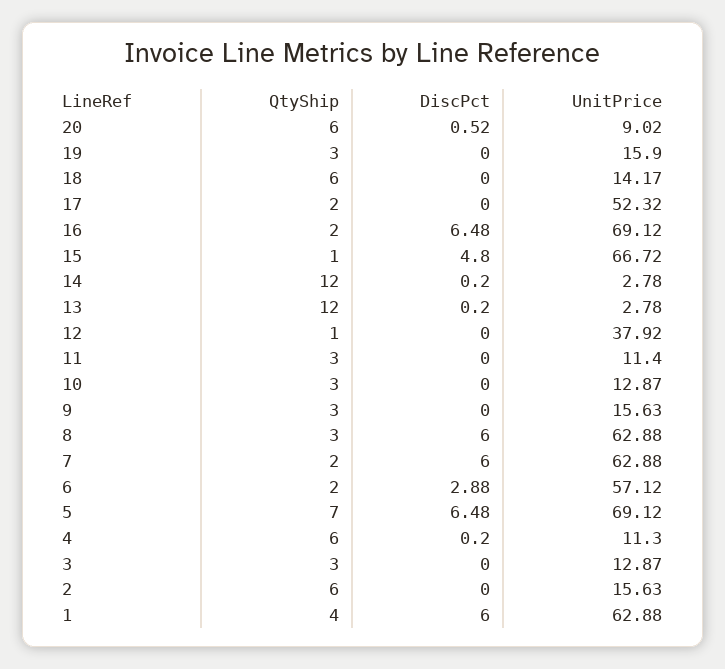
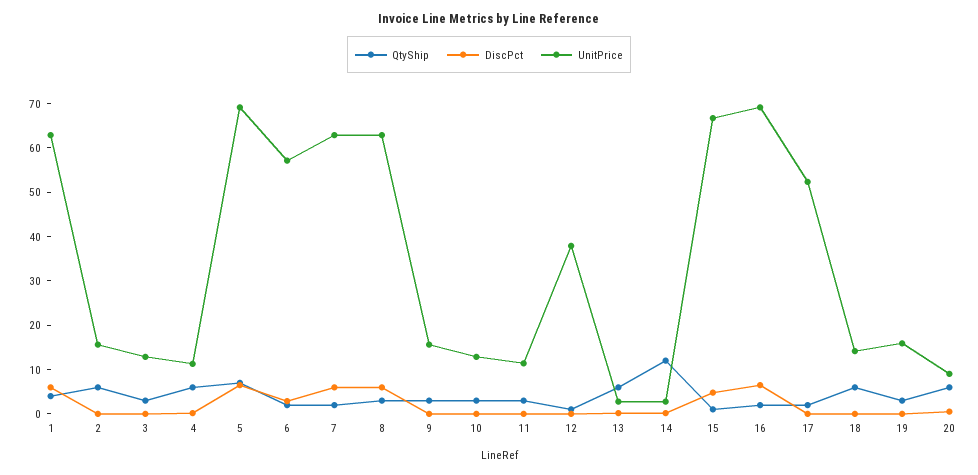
  {
    "QtyShip": {
      "20": 6,
      "19": 3,
      "18": 6,
      "17": 2,
      "16": 2,
      "15": 1,
      "14": 12,
-     "13": 12,
+     "13": 6,
      "12": 1,
      "11": 3,
      "10": 3,
      "9": 3,
      "8": 3,
      "7": 2,
      "6": 2,
      "5": 7,
      "4": 6,
      "3": 3,
      "2": 6,
      "1": 4
    },
    "DiscPct": {
      "20": 0.52,
      "19": 0,
      "18": 0,
      "17": 0,
      "16": 6.48,
      "15": 4.8,
      "14": 0.2,
      "13": 0.2,
      "12": 0,
      "11": 0,
      "10": 0,
      "9": 0,
      "8": 6,
      "7": 6,
      "6": 2.88,
      "5": 6.48,
      "4": 0.2,
      "3": 0,
      "2": 0,
      "1": 6
    },
    "UnitPrice": {
      "20": 9.02,
      "19": 15.9,
      "18": 14.17,
      "17": 52.32,
      "16": 69.12,
      "15": 66.72,
      "14": 2.78,
      "13": 2.78,
      "12": 37.92,
      "11": 11.4,
      "10": 12.87,
      "9": 15.63,
      "8": 62.88,
      "7": 62.88,
      "6": 57.12,
      "5": 69.12,
      "4": 11.3,
      "3": 12.87,
      "2": 15.63,
      "1": 62.88
    }
  }

